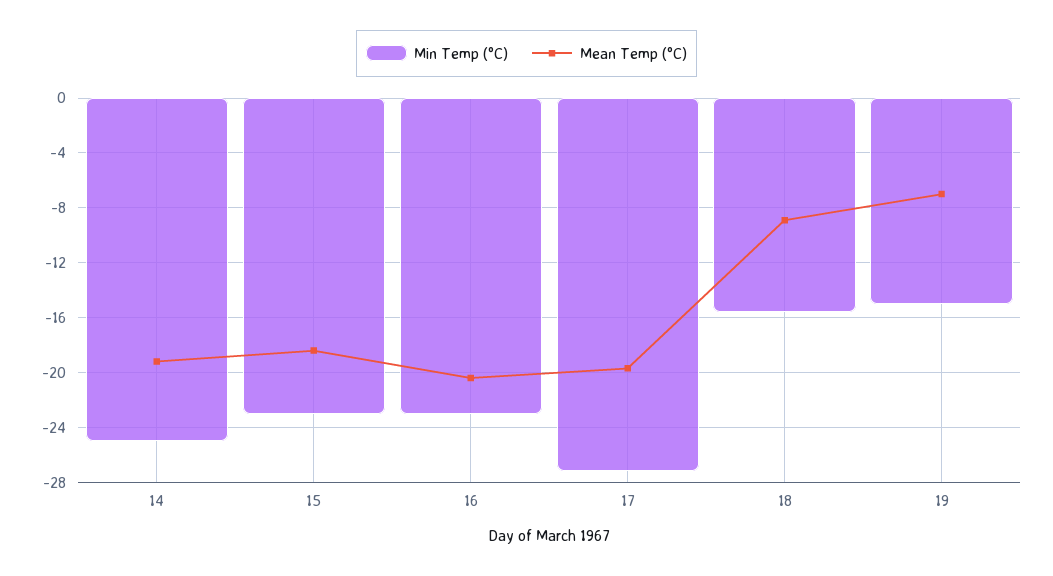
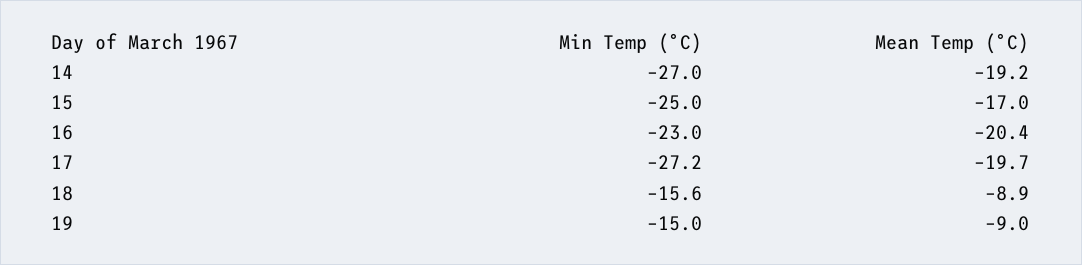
  {
    "Min Temp (°C)": {
-     "14": -25,
+     "14": -27,
-     "15": -23,
+     "15": -25,
      "16": -23,
      "17": -27.2,
      "18": -15.6,
      "19": -15
    },
    "Mean Temp (°C)": {
      "14": -19.2,
-     "15": -18.5,
+     "15": -17,
      "16": -20.4,
      "17": -19.7,
      "18": -8.9,
-     "19": -7
+     "19": -9
    }
  }

